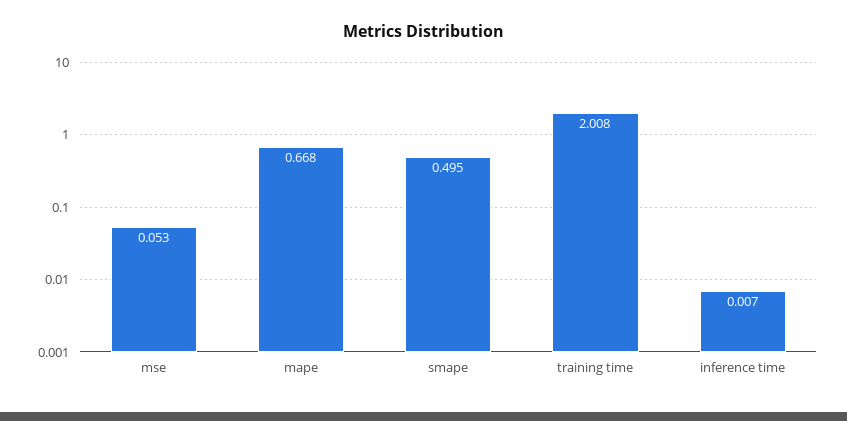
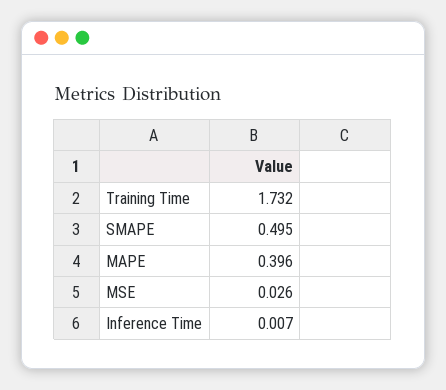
  {
-   "mse": 0.053,
+   "mse": 0.026,
-   "mape": 0.668,
+   "mape": 0.396,
    "smape": 0.495,
-   "training time": 2.008,
+   "training time": 1.732,
    "inference time": 0.007
  }

